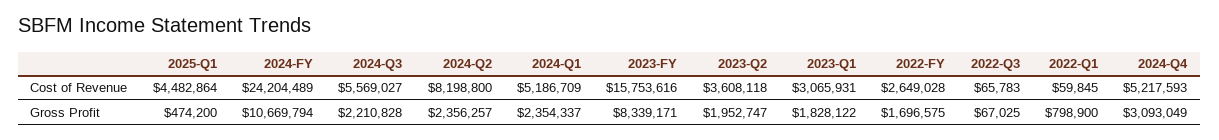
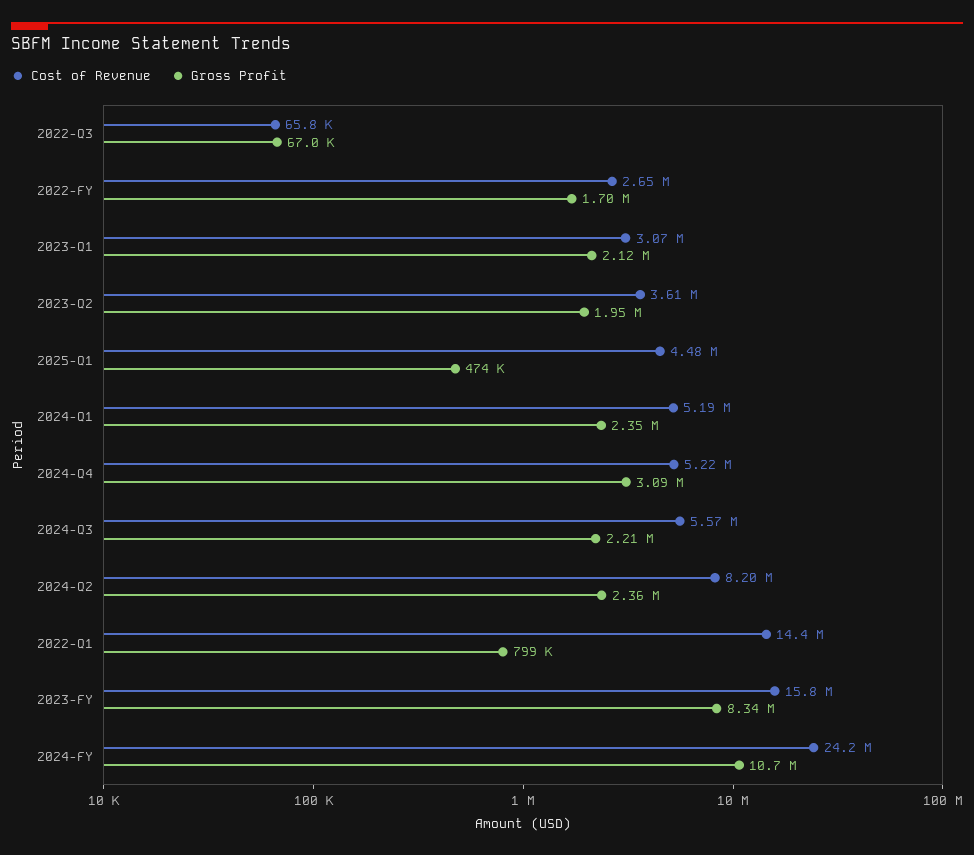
  {
    "Cost of Revenue": {
      "2025-Q1": 4482864,
      "2024-FY": 24204489,
      "2024-Q3": 5569027,
      "2024-Q2": 8198800,
      "2024-Q1": 5186709,
      "2023-FY": 15753616,
      "2023-Q2": 3608118,
      "2023-Q1": 3065931,
      "2022-FY": 2649028,
      "2022-Q3": 65783,
-     "2022-Q1": 59845,
+     "2022-Q1": 14400000,
      "2024-Q4": 5217593
    },
    "Gross Profit": {
      "2025-Q1": 474200,
      "2024-FY": 10669794,
      "2024-Q3": 2210828,
      "2024-Q2": 2356257,
      "2024-Q1": 2354337,
      "2023-FY": 8339171,
      "2023-Q2": 1952747,
-     "2023-Q1": 1828122,
+     "2023-Q1": 2120000,
      "2022-FY": 1696575,
      "2022-Q3": 67025,
      "2022-Q1": 798900,
      "2024-Q4": 3093049
    }
  }

